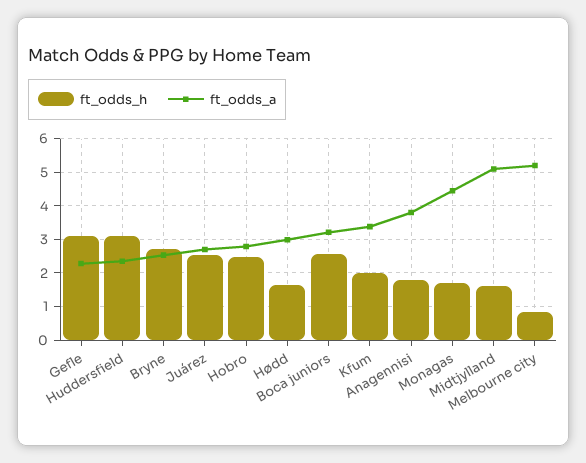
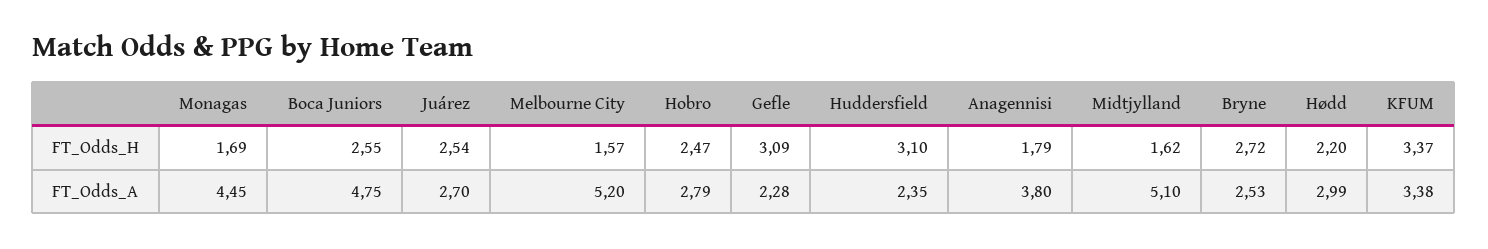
  {
    "ft_odds_h": {
      "Gefle": 3.09,
      "Huddersfield": 3.1,
      "Bryne": 2.72,
      "Juárez": 2.54,
      "Hobro": 2.47,
-     "Hødd": 1.6,
+     "Hødd": 2.2,
      "Boca juniors": 2.55,
-     "Kfum": 2,
+     "Kfum": 3.37,
      "Anagennisi": 1.79,
      "Monagas": 1.69,
      "Midtjylland": 1.62,
-     "Melbourne city": 0.8
+     "Melbourne city": 1.57
    },
    "ft_odds_a": {
      "Gefle": 2.28,
      "Huddersfield": 2.35,
      "Bryne": 2.53,
      "Juárez": 2.7,
      "Hobro": 2.79,
      "Hødd": 2.99,
-     "Boca juniors": 3.2,
+     "Boca juniors": 4.75,
      "Kfum": 3.38,
      "Anagennisi": 3.8,
      "Monagas": 4.45,
      "Midtjylland": 5.1,
      "Melbourne city": 5.2
    }
  }

